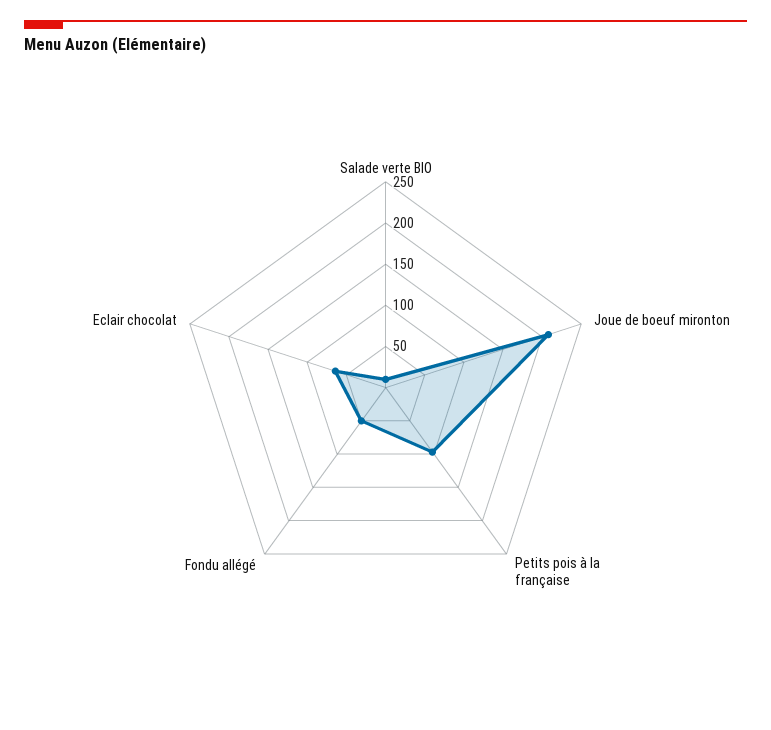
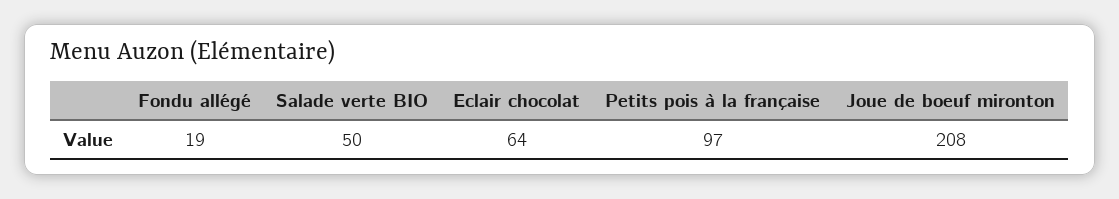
  {
-   "Salade verte BIO": 10,
+   "Salade verte BIO": 50,
    "Joue de boeuf mironton": 208,
    "Petits pois à la française": 97,
-   "Fondu allégé": 50,
+   "Fondu allégé": 19,
    "Eclair chocolat": 64
  }

